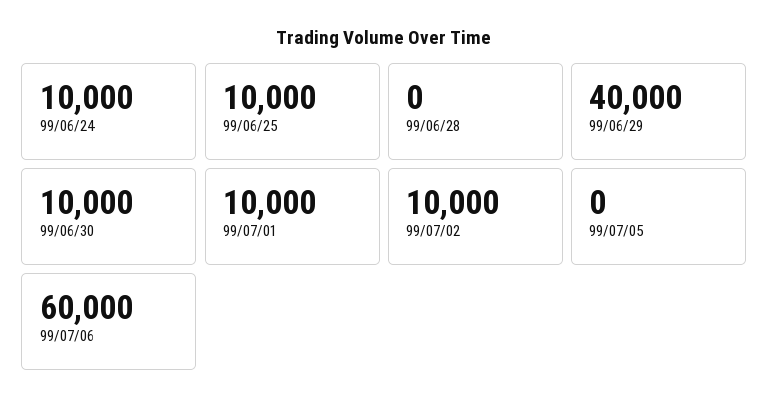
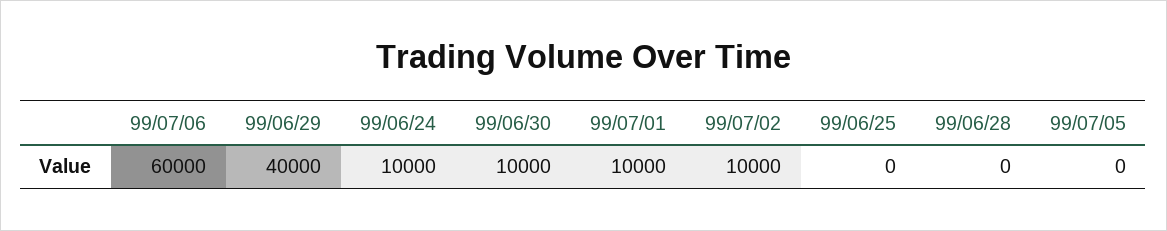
  {
    "99/06/24": 10000,
-   "99/06/25": 10000,
+   "99/06/25": 0,
    "99/06/28": 0,
    "99/06/29": 40000,
    "99/06/30": 10000,
    "99/07/01": 10000,
    "99/07/02": 10000,
    "99/07/05": 0,
    "99/07/06": 60000
  }

